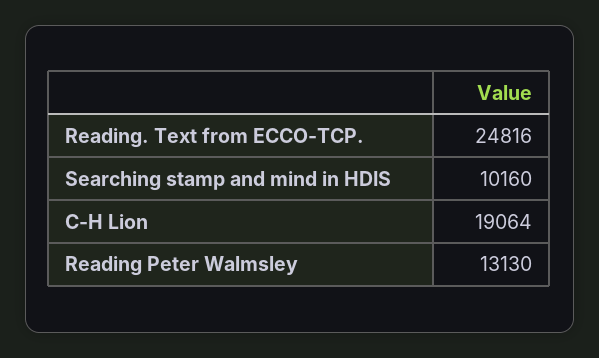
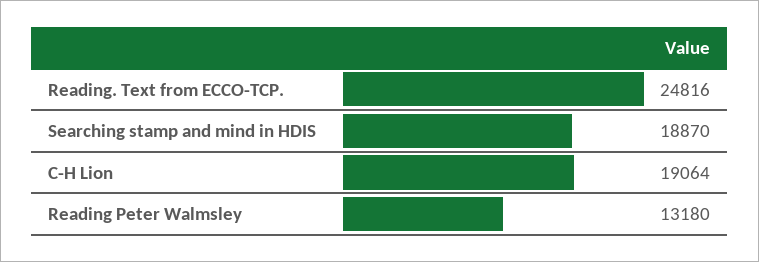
  {
    "Reading. Text from ECCO-TCP.": 24816,
-   "Searching stamp and mind in HDIS": 10160,
+   "Searching stamp and mind in HDIS": 18870,
    "C-H Lion": 19064,
-   "Reading Peter Walmsley": 13130
+   "Reading Peter Walmsley": 13180
  }

